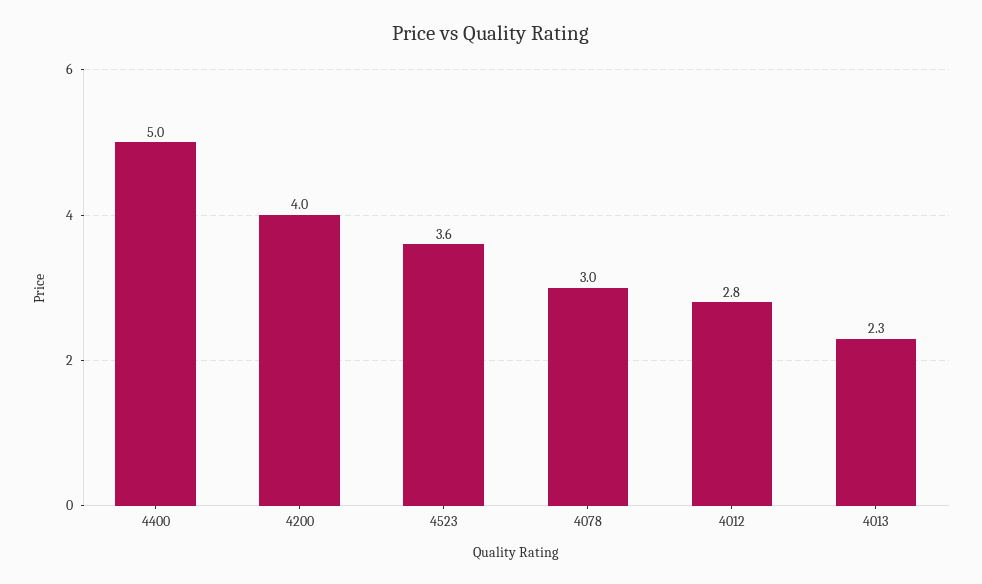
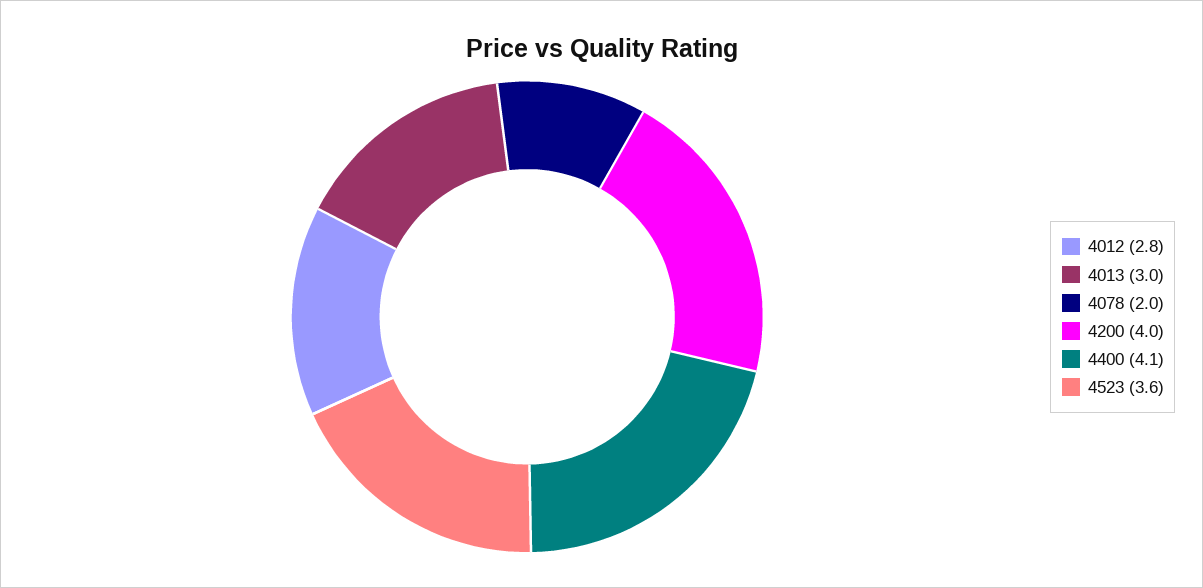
  {
-   "4400": 5,
+   "4400": 4.1,
    "4200": 4,
    "4523": 3.6,
-   "4078": 3,
+   "4078": 2,
    "4012": 2.8,
-   "4013": 2.3
+   "4013": 3
  }

